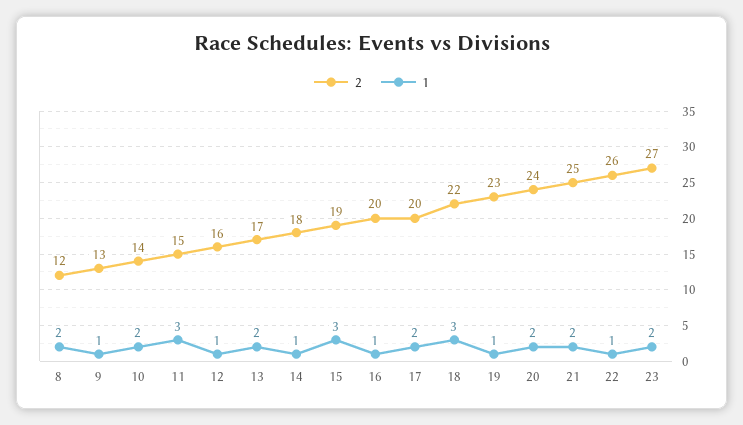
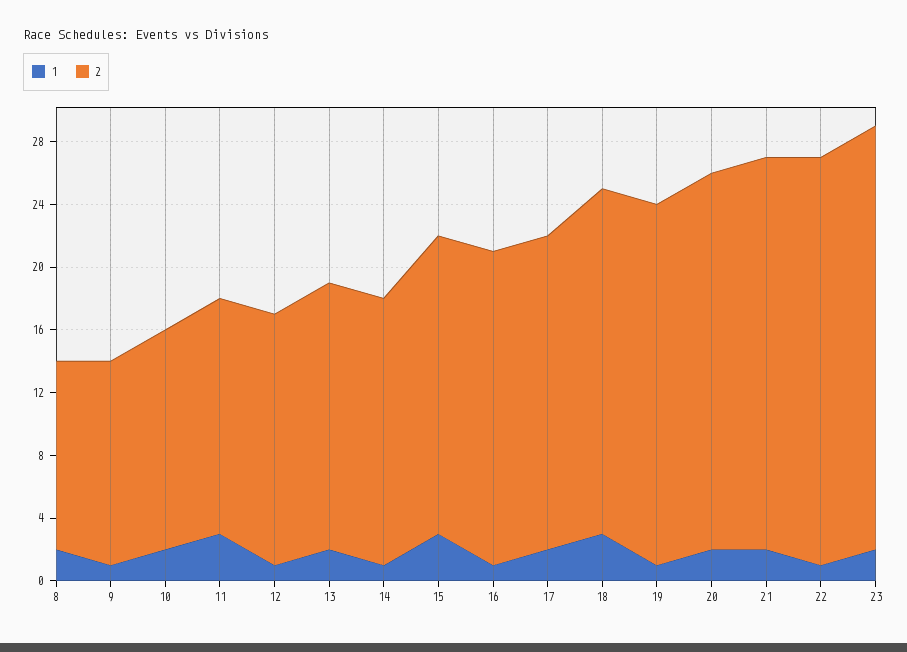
  {
    "2": {
      "8": 12,
      "9": 13,
      "10": 14,
      "11": 15,
      "12": 16,
      "13": 17,
-     "14": 18,
+     "14": 17,
      "15": 19,
      "16": 20,
      "17": 20,
      "18": 22,
      "19": 23,
      "20": 24,
      "21": 25,
      "22": 26,
      "23": 27
    },
    "1": {
      "8": 2,
      "9": 1,
      "10": 2,
      "11": 3,
      "12": 1,
      "13": 2,
      "14": 1,
      "15": 3,
      "16": 1,
      "17": 2,
      "18": 3,
      "19": 1,
      "20": 2,
      "21": 2,
      "22": 1,
      "23": 2
    }
  }

